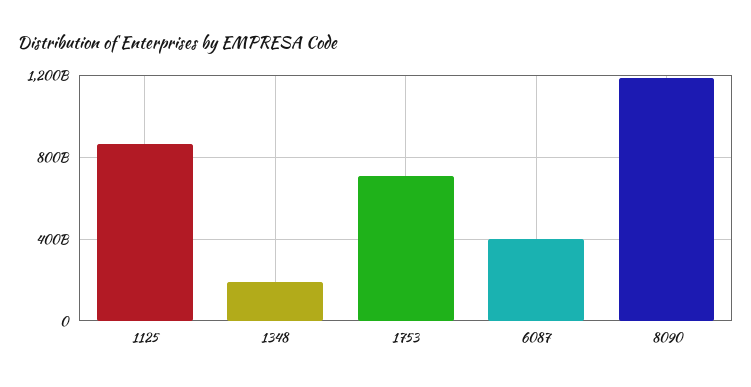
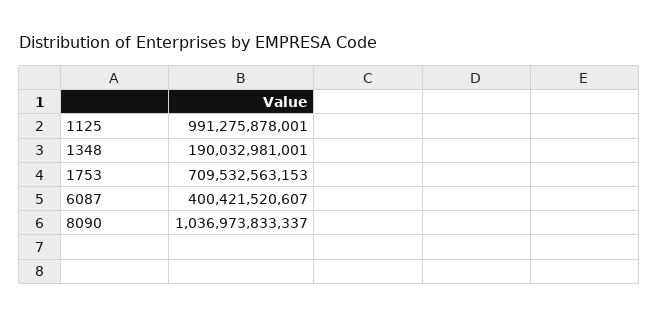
  {
-   "1125": 850000000000,
+   "1125": 991275878001,
    "1348": 190032981001,
    "1753": 709532563153,
    "6087": 400421520607,
-   "8090": 1200000000000
+   "8090": 1036973833337
  }

